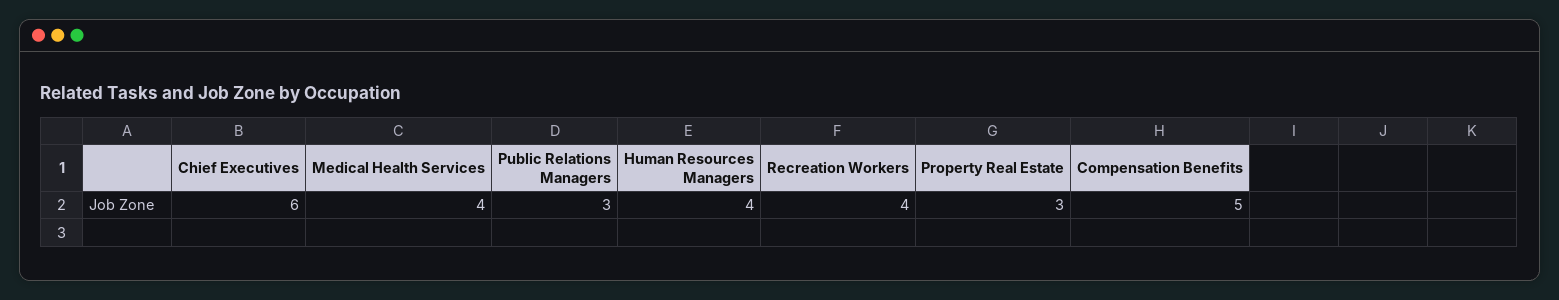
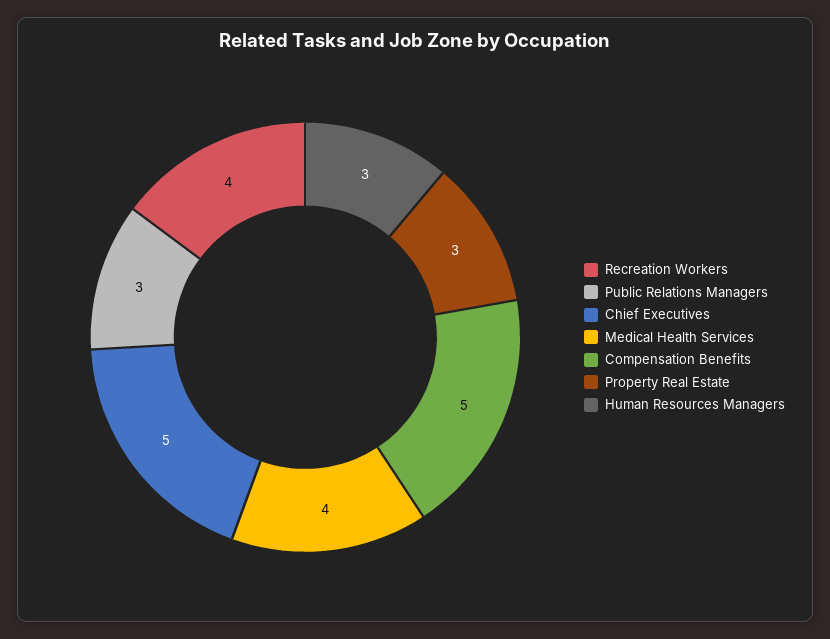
  {
-   "Chief Executives": 6,
+   "Chief Executives": 5,
    "Medical Health Services": 4,
    "Public Relations Managers": 3,
-   "Human Resources Managers": 4,
+   "Human Resources Managers": 3,
    "Recreation Workers": 4,
    "Property Real Estate": 3,
    "Compensation Benefits": 5
  }

